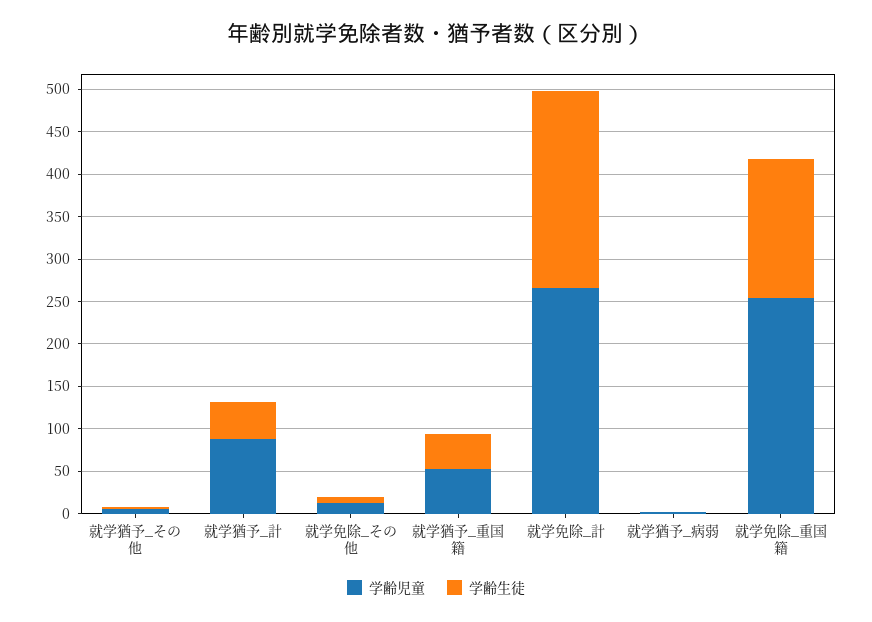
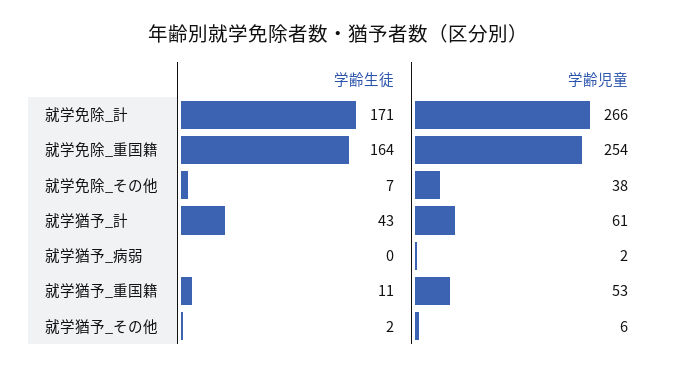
  {
    "学齢児童": {
      "就学猶予_その他": 6,
-     "就学猶予_計": 90,
+     "就学猶予_計": 61,
-     "就学免除_その他": 10,
+     "就学免除_その他": 38,
      "就学猶予_重国籍": 53,
      "就学免除_計": 266,
      "就学猶予_病弱": 2,
      "就学免除_重国籍": 254
    },
    "学齢生徒": {
      "就学猶予_その他": 2,
      "就学猶予_計": 43,
      "就学免除_その他": 7,
-     "就学猶予_重国籍": 40,
+     "就学猶予_重国籍": 11,
-     "就学免除_計": 230,
+     "就学免除_計": 171,
      "就学猶予_病弱": 0,
      "就学免除_重国籍": 164
    }
  }

